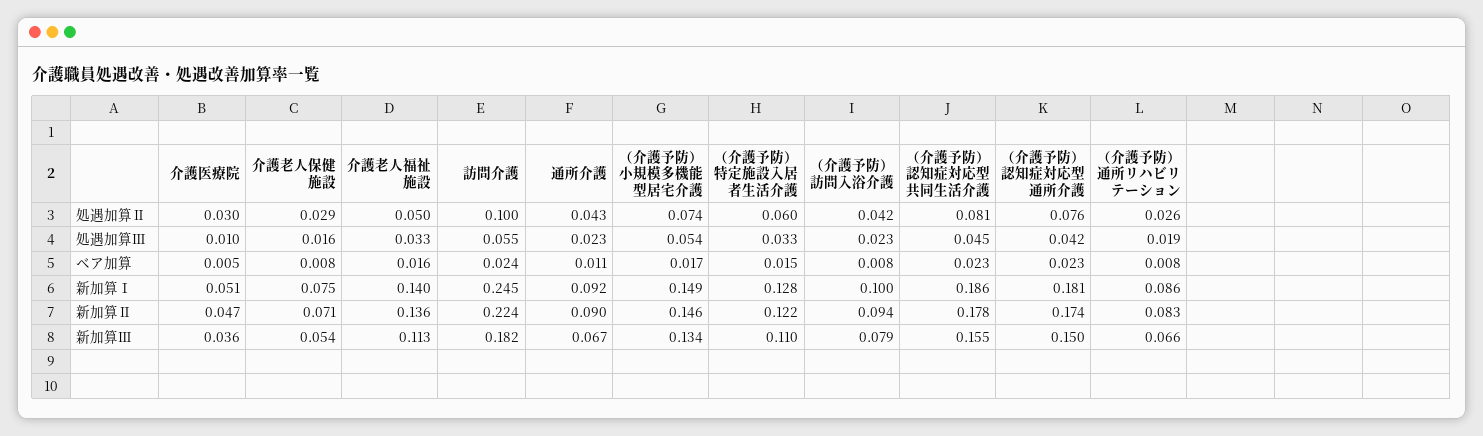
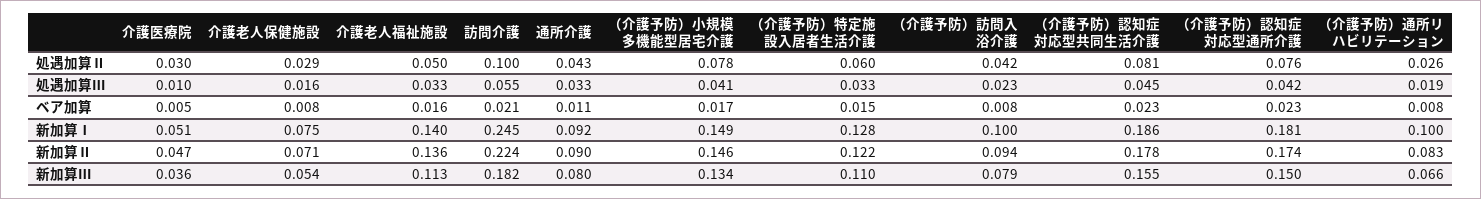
  {
    "介護医療院": {
      "処遇加算Ⅱ": 0.03,
      "処遇加算Ⅲ": 0.01,
      "ベア加算": 0.005,
      "新加算Ⅰ": 0.051,
      "新加算Ⅱ": 0.047,
      "新加算Ⅲ": 0.036
    },
    "介護老人保健施設": {
      "処遇加算Ⅱ": 0.029,
      "処遇加算Ⅲ": 0.016,
      "ベア加算": 0.008,
      "新加算Ⅰ": 0.075,
      "新加算Ⅱ": 0.071,
      "新加算Ⅲ": 0.054
    },
    "介護老人福祉施設": {
      "処遇加算Ⅱ": 0.05,
      "処遇加算Ⅲ": 0.033,
      "ベア加算": 0.016,
      "新加算Ⅰ": 0.14,
      "新加算Ⅱ": 0.136,
      "新加算Ⅲ": 0.113
    },
    "訪問介護": {
      "処遇加算Ⅱ": 0.1,
      "処遇加算Ⅲ": 0.055,
-     "ベア加算": 0.024,
+     "ベア加算": 0.021,
      "新加算Ⅰ": 0.245,
      "新加算Ⅱ": 0.224,
      "新加算Ⅲ": 0.182
    },
    "通所介護": {
      "処遇加算Ⅱ": 0.043,
-     "処遇加算Ⅲ": 0.023,
+     "処遇加算Ⅲ": 0.033,
      "ベア加算": 0.011,
      "新加算Ⅰ": 0.092,
      "新加算Ⅱ": 0.09,
-     "新加算Ⅲ": 0.067
+     "新加算Ⅲ": 0.08
    },
    "（介護予防）小規模多機能型居宅介護": {
-     "処遇加算Ⅱ": 0.074,
+     "処遇加算Ⅱ": 0.078,
-     "処遇加算Ⅲ": 0.054,
+     "処遇加算Ⅲ": 0.041,
      "ベア加算": 0.017,
      "新加算Ⅰ": 0.149,
      "新加算Ⅱ": 0.146,
      "新加算Ⅲ": 0.134
    },
    "（介護予防）特定施設入居者生活介護": {
      "処遇加算Ⅱ": 0.06,
      "処遇加算Ⅲ": 0.033,
      "ベア加算": 0.015,
      "新加算Ⅰ": 0.128,
      "新加算Ⅱ": 0.122,
      "新加算Ⅲ": 0.11
    },
    "（介護予防）訪問入浴介護": {
      "処遇加算Ⅱ": 0.042,
      "処遇加算Ⅲ": 0.023,
      "ベア加算": 0.008,
      "新加算Ⅰ": 0.1,
      "新加算Ⅱ": 0.094,
      "新加算Ⅲ": 0.079
    },
    "（介護予防）認知症対応型共同生活介護": {
      "処遇加算Ⅱ": 0.081,
      "処遇加算Ⅲ": 0.045,
      "ベア加算": 0.023,
      "新加算Ⅰ": 0.186,
      "新加算Ⅱ": 0.178,
      "新加算Ⅲ": 0.155
    },
    "（介護予防）認知症対応型通所介護": {
      "処遇加算Ⅱ": 0.076,
      "処遇加算Ⅲ": 0.042,
      "ベア加算": 0.023,
      "新加算Ⅰ": 0.181,
      "新加算Ⅱ": 0.174,
      "新加算Ⅲ": 0.15
    },
    "（介護予防）通所リハビリテーション": {
      "処遇加算Ⅱ": 0.026,
      "処遇加算Ⅲ": 0.019,
      "ベア加算": 0.008,
-     "新加算Ⅰ": 0.086,
+     "新加算Ⅰ": 0.1,
      "新加算Ⅱ": 0.083,
      "新加算Ⅲ": 0.066
    }
  }

